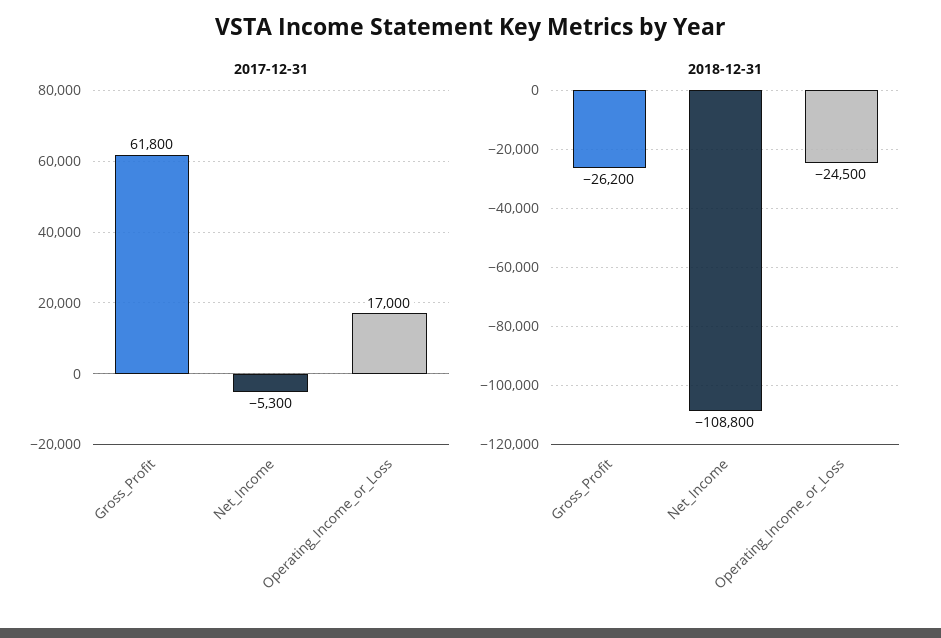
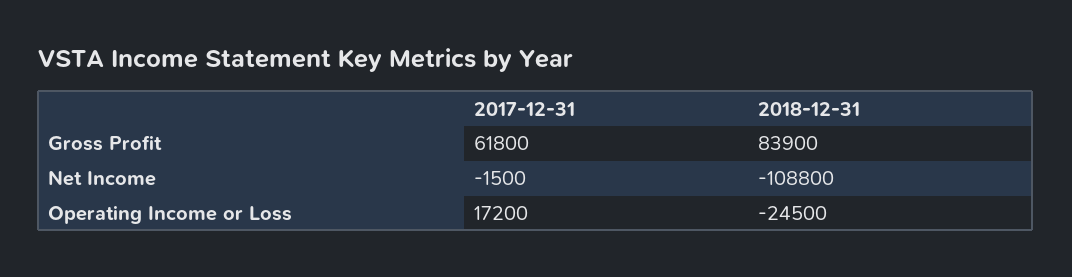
  {
    "2017-12-31": {
      "Gross_Profit": 61800,
-     "Net_Income": -5300,
+     "Net_Income": -1500,
-     "Operating_Income_or_Loss": 17000
+     "Operating_Income_or_Loss": 17200
    },
    "2018-12-31": {
-     "Gross_Profit": -26200,
+     "Gross_Profit": 83900,
      "Net_Income": -108800,
      "Operating_Income_or_Loss": -24500
    }
  }

